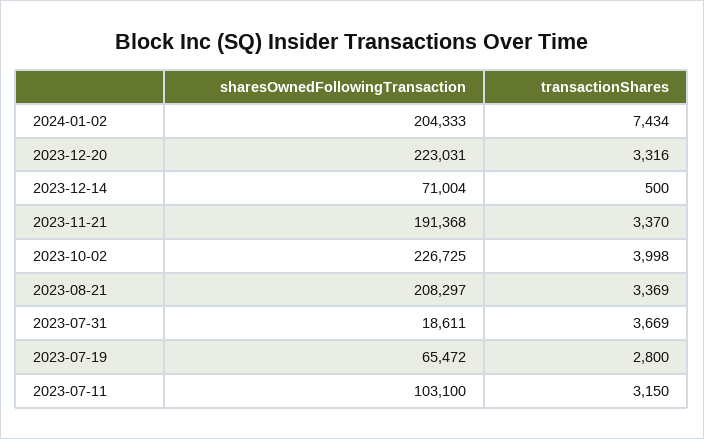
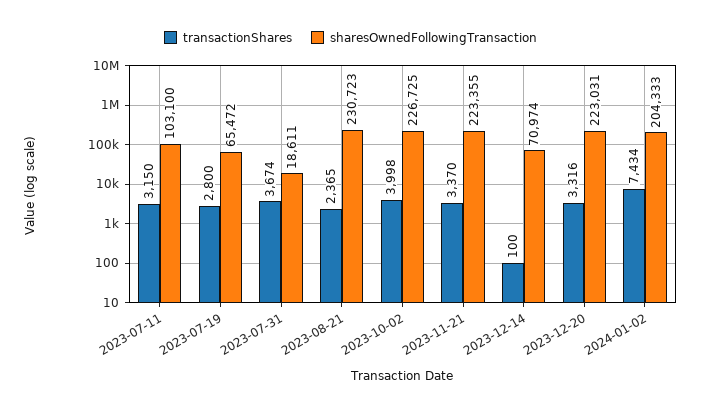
  {
    "sharesOwnedFollowingTransaction": {
      "2024-01-02": 204333,
      "2023-12-20": 223031,
-     "2023-12-14": 71004,
+     "2023-12-14": 70974,
-     "2023-11-21": 191368,
+     "2023-11-21": 223355,
      "2023-10-02": 226725,
-     "2023-08-21": 208297,
+     "2023-08-21": 230723,
      "2023-07-31": 18611,
      "2023-07-19": 65472,
      "2023-07-11": 103100
    },
    "transactionShares": {
      "2024-01-02": 7434,
      "2023-12-20": 3316,
-     "2023-12-14": 500,
+     "2023-12-14": 100,
      "2023-11-21": 3370,
      "2023-10-02": 3998,
-     "2023-08-21": 3369,
+     "2023-08-21": 2365,
-     "2023-07-31": 3669,
+     "2023-07-31": 3674,
      "2023-07-19": 2800,
      "2023-07-11": 3150
    }
  }

